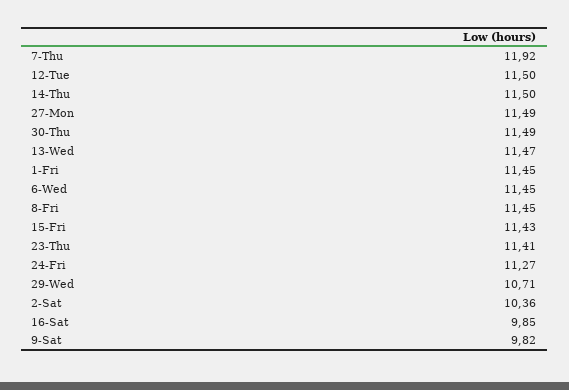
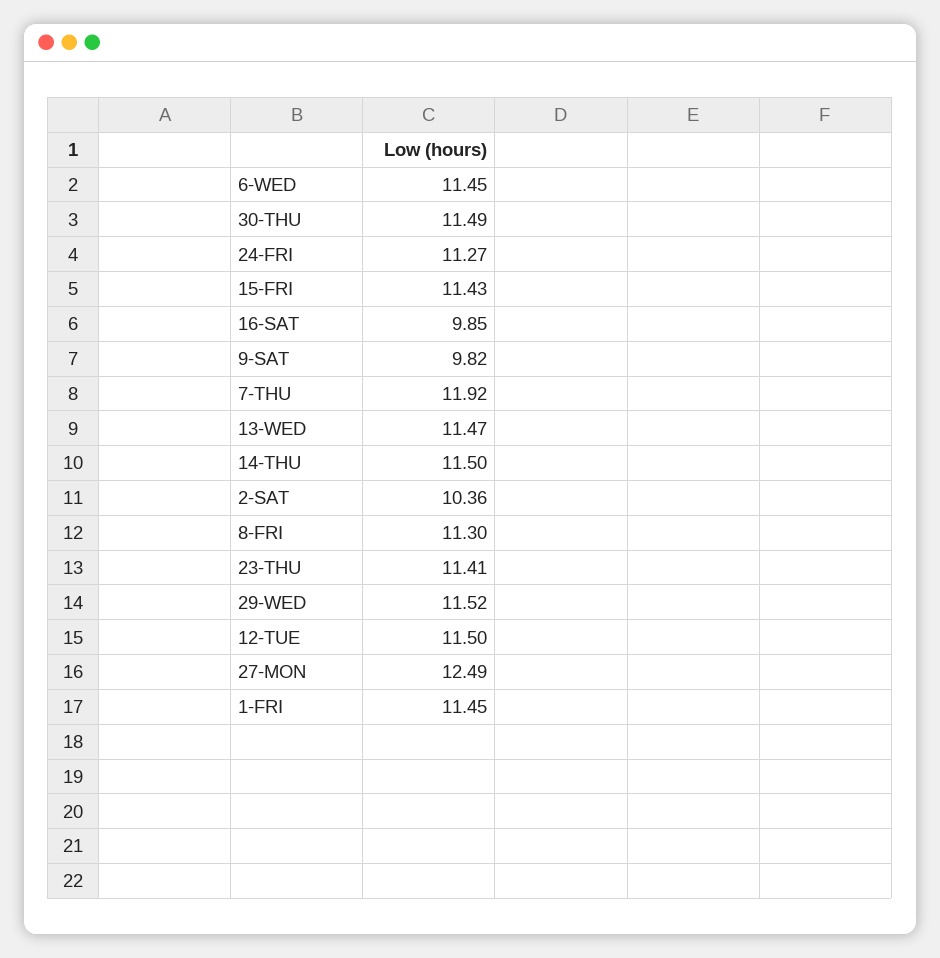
  {
    "7-Thu": 11.92,
    "12-Tue": 11.5,
    "14-Thu": 11.5,
-   "27-Mon": 11.49,
+   "27-Mon": 12.49,
    "30-Thu": 11.49,
    "13-Wed": 11.47,
    "1-Fri": 11.45,
    "6-Wed": 11.45,
-   "8-Fri": 11.45,
+   "8-Fri": 11.3,
    "15-Fri": 11.43,
    "23-Thu": 11.41,
    "24-Fri": 11.27,
-   "29-Wed": 10.71,
+   "29-Wed": 11.52,
    "2-Sat": 10.36,
    "16-Sat": 9.85,
    "9-Sat": 9.82
  }

